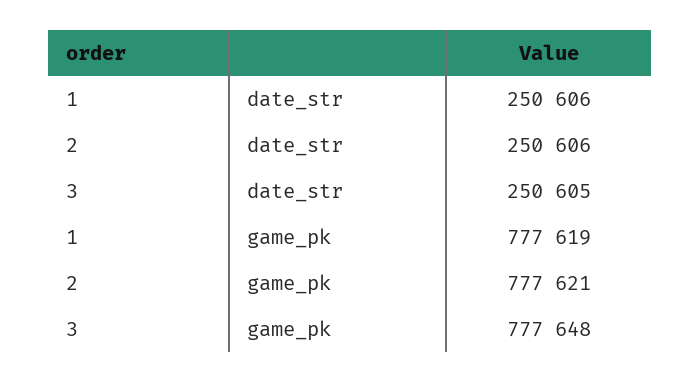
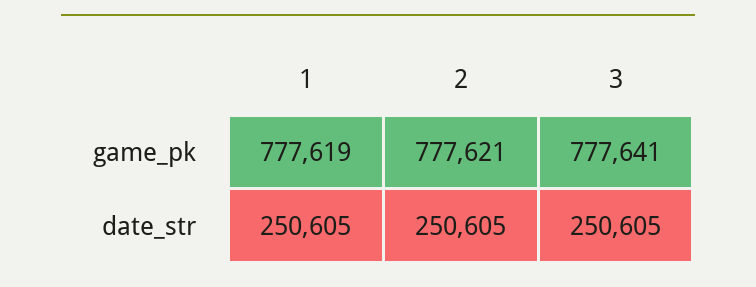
  {
    "1": {
-     "date_str": 250606,
+     "date_str": 250605,
      "game_pk": 777619
    },
    "2": {
-     "date_str": 250606,
+     "date_str": 250605,
      "game_pk": 777621
    },
    "3": {
      "date_str": 250605,
-     "game_pk": 777648
+     "game_pk": 777641
    }
  }

